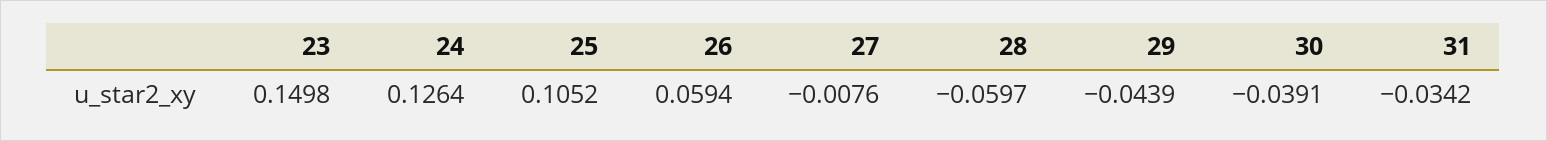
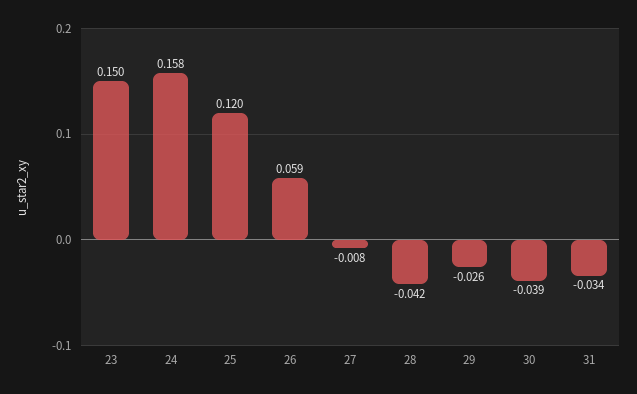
  {
    "23": 0.1498,
-   "24": 0.1264,
+   "24": 0.158,
-   "25": 0.1052,
+   "25": 0.12,
    "26": 0.0594,
    "27": -0.0076,
-   "28": -0.0597,
+   "28": -0.042,
-   "29": -0.0439,
+   "29": -0.026,
    "30": -0.0391,
    "31": -0.0342
  }

